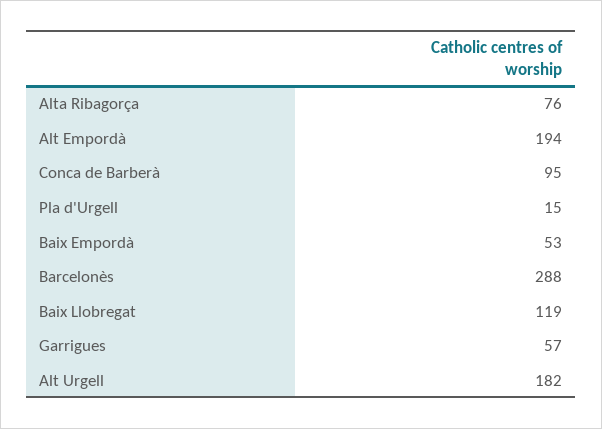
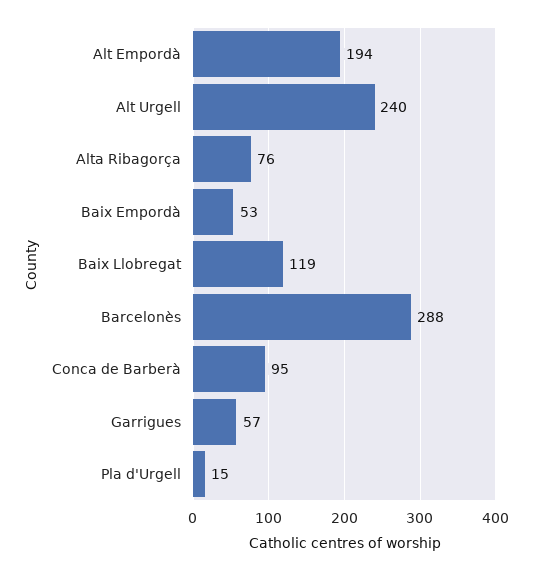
  {
    "Alta Ribagorça": 76,
    "Alt Empordà": 194,
    "Conca de Barberà": 95,
    "Pla d'Urgell": 15,
    "Baix Empordà": 53,
    "Barcelonès": 288,
    "Baix Llobregat": 119,
    "Garrigues": 57,
-   "Alt Urgell": 182
+   "Alt Urgell": 240
  }

